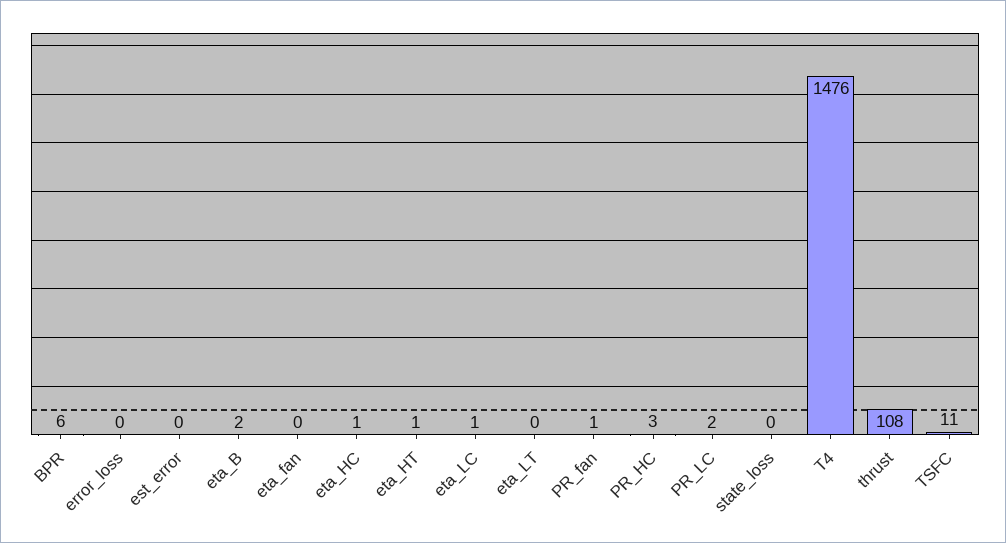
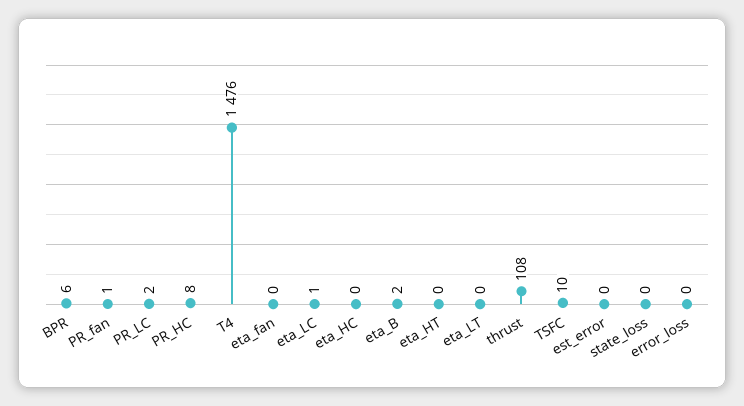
  {
    "BPR": 6,
    "error_loss": 0,
    "est_error": 0,
    "eta_B": 2,
    "eta_fan": 0,
-   "eta_HC": 1,
+   "eta_HC": 0,
-   "eta_HT": 1,
+   "eta_HT": 0,
    "eta_LC": 1,
    "eta_LT": 0,
    "PR_fan": 1,
-   "PR_HC": 3,
+   "PR_HC": 8,
    "PR_LC": 2,
    "state_loss": 0,
    "T4": 1476,
    "thrust": 108,
-   "TSFC": 11
+   "TSFC": 10
  }

